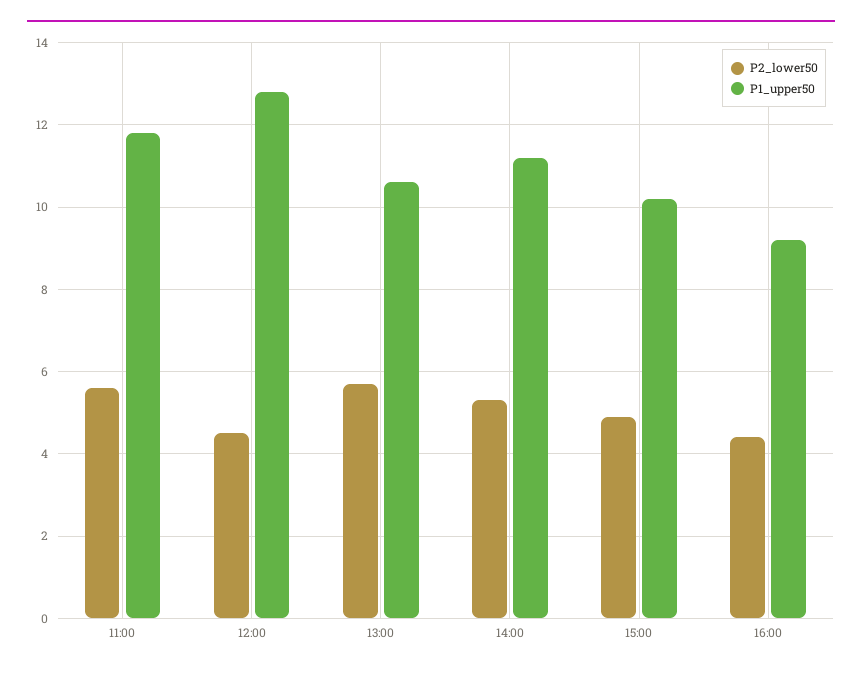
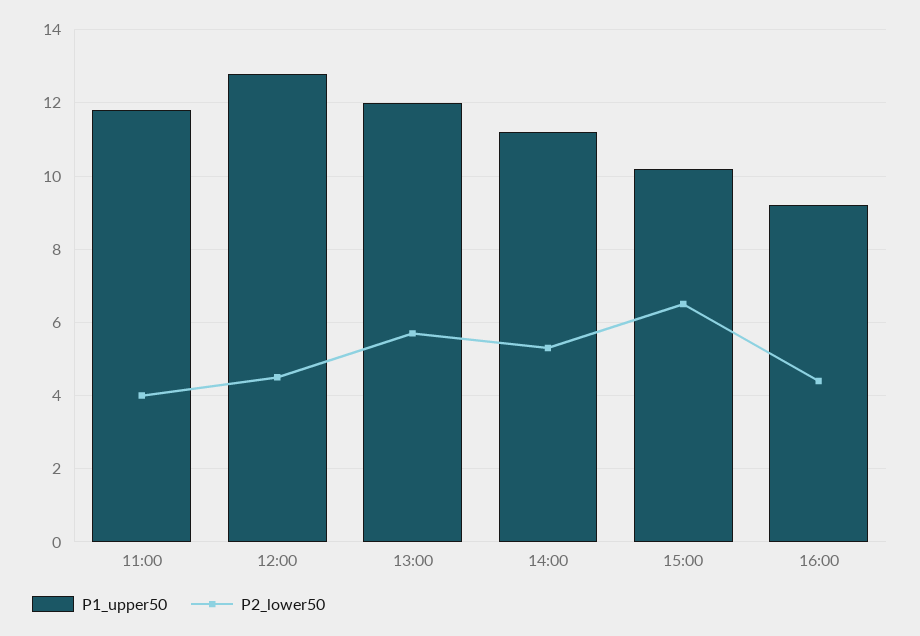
  {
    "P2_lower50": {
-     "11:00": 5.5,
+     "11:00": 4,
      "12:00": 4.5,
      "13:00": 5.5,
      "14:00": 5.5,
-     "15:00": 5,
+     "15:00": 6.5,
      "16:00": 4.5
    },
    "P1_upper50": {
      "11:00": 12,
      "12:00": 13,
-     "13:00": 10.5,
+     "13:00": 12,
      "14:00": 11,
      "15:00": 10,
      "16:00": 9
    }
  }

